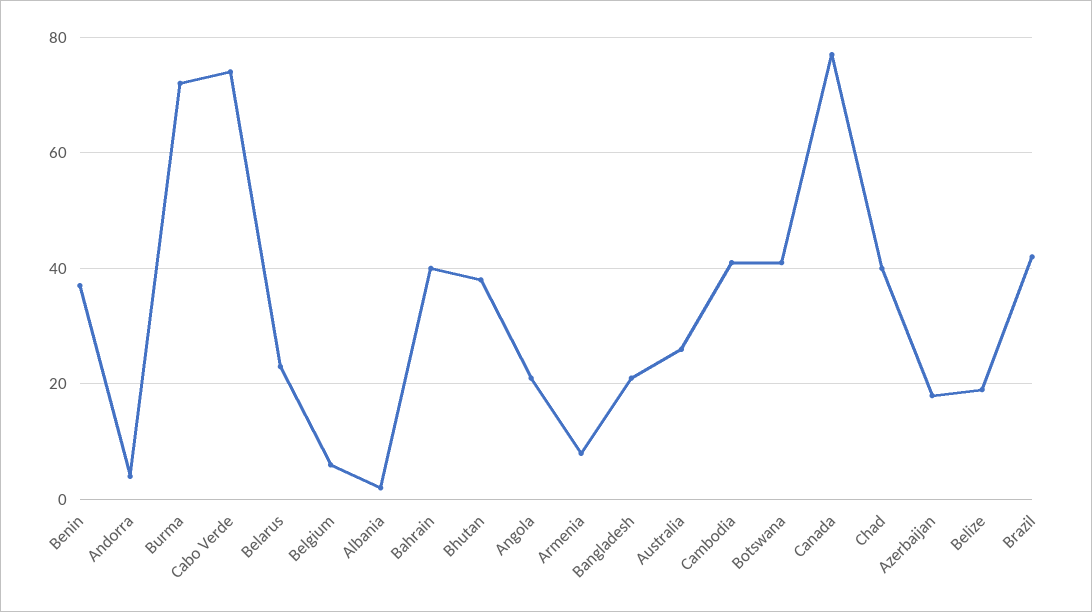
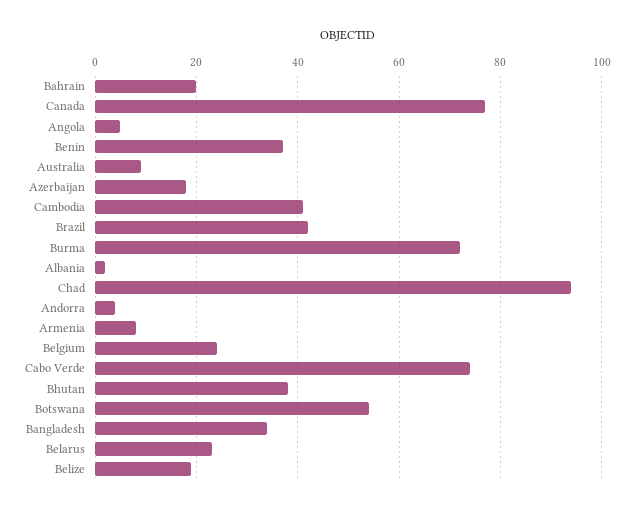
  {
    "Benin": 35,
    "Andorra": 5,
    "Burma": 70,
    "Cabo Verde": 75,
    "Belarus": 25,
-   "Belgium": 5,
+   "Belgium": 25,
    "Albania": 0,
-   "Bahrain": 40,
+   "Bahrain": 20,
    "Bhutan": 40,
-   "Angola": 20,
+   "Angola": 5,
    "Armenia": 10,
-   "Bangladesh": 20,
+   "Bangladesh": 35,
-   "Australia": 25,
+   "Australia": 10,
    "Cambodia": 40,
-   "Botswana": 40,
+   "Botswana": 55,
    "Canada": 75,
-   "Chad": 40,
+   "Chad": 95,
    "Azerbaijan": 20,
    "Belize": 20,
    "Brazil": 40
  }

